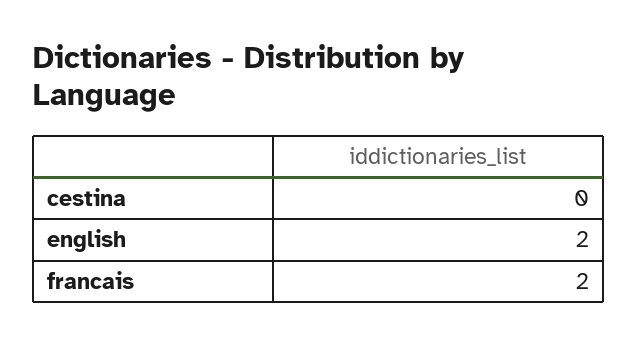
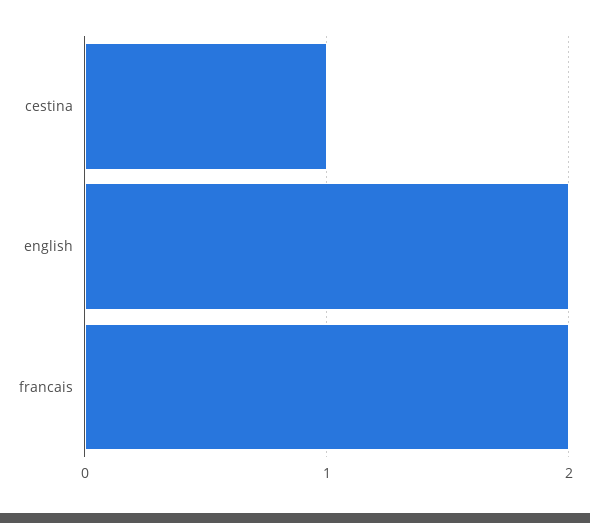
  {
-   "cestina": 0,
+   "cestina": 1,
    "english": 2,
    "francais": 2
  }

